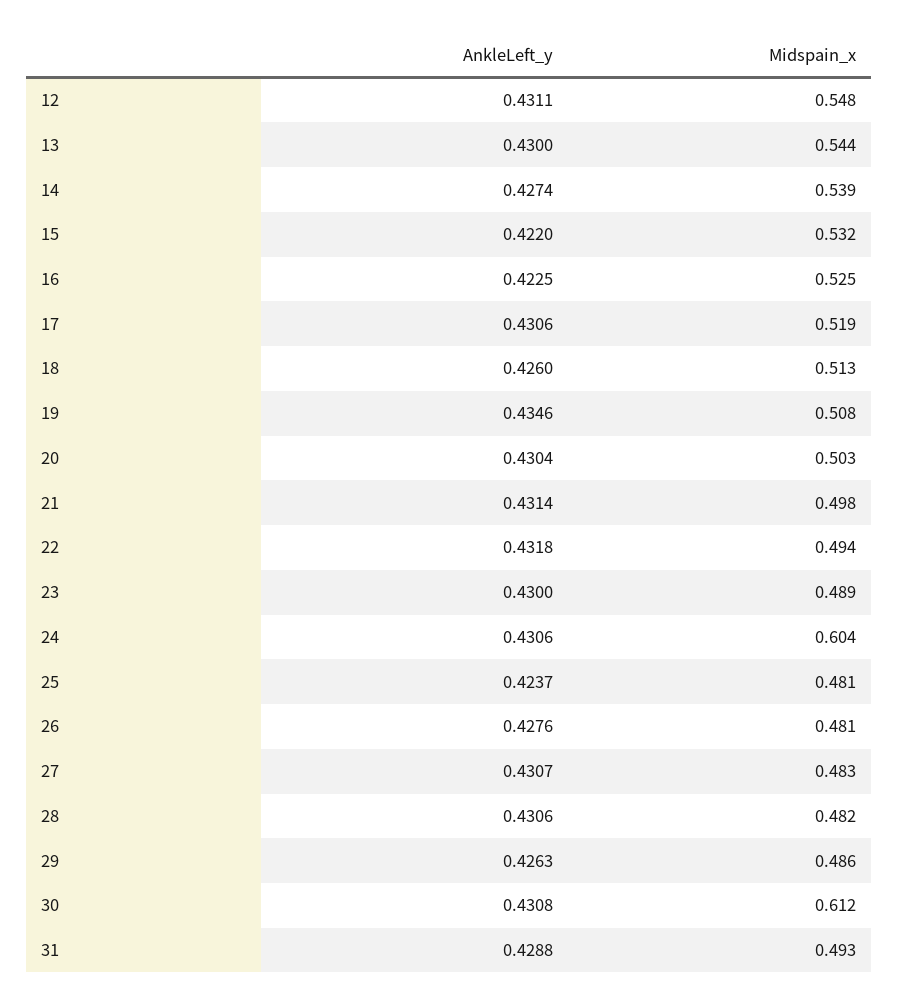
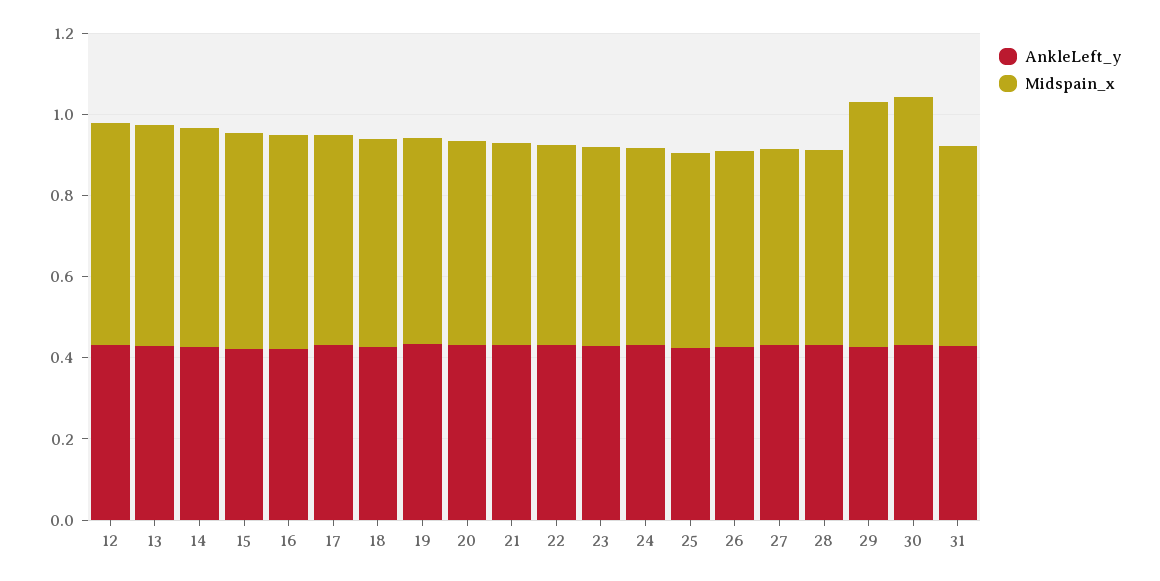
  {
    "AnkleLeft_y": {
      "12": 0.4311,
      "13": 0.43,
      "14": 0.4274,
      "15": 0.422,
      "16": 0.4225,
      "17": 0.4306,
      "18": 0.426,
      "19": 0.4346,
      "20": 0.4304,
      "21": 0.4314,
      "22": 0.4318,
      "23": 0.43,
      "24": 0.4306,
      "25": 0.4237,
      "26": 0.4276,
      "27": 0.4307,
      "28": 0.4306,
      "29": 0.4263,
      "30": 0.4308,
      "31": 0.4288
    },
    "Midspain_x": {
      "12": 0.548,
      "13": 0.544,
      "14": 0.539,
      "15": 0.532,
      "16": 0.525,
      "17": 0.519,
      "18": 0.513,
      "19": 0.508,
      "20": 0.503,
      "21": 0.498,
      "22": 0.494,
      "23": 0.489,
-     "24": 0.604,
+     "24": 0.5,
      "25": 0.481,
      "26": 0.481,
      "27": 0.483,
      "28": 0.482,
-     "29": 0.486,
+     "29": 0.6,
      "30": 0.612,
      "31": 0.493
    }
  }

